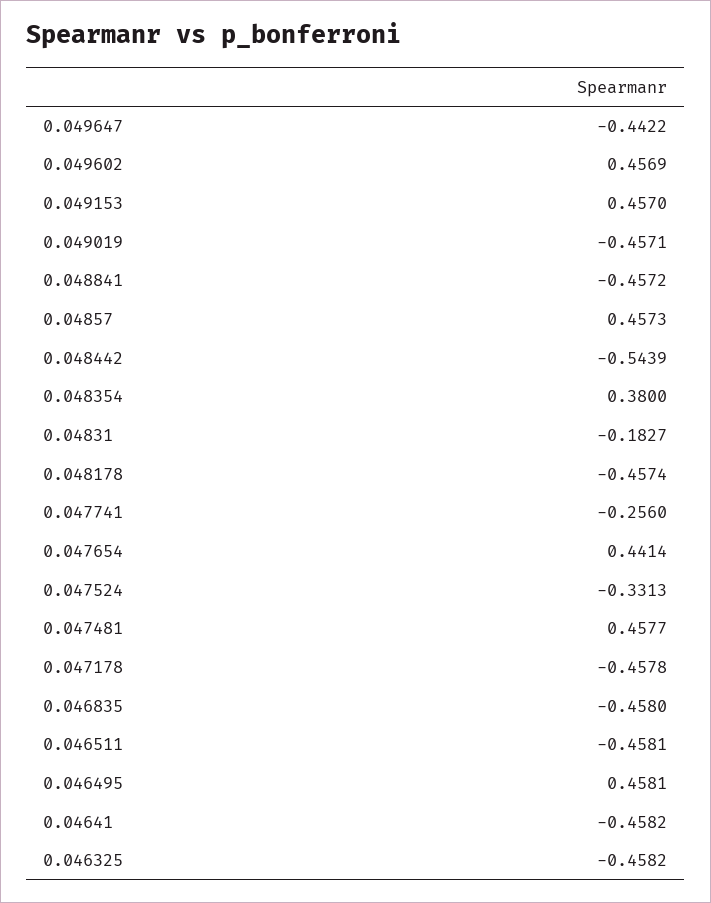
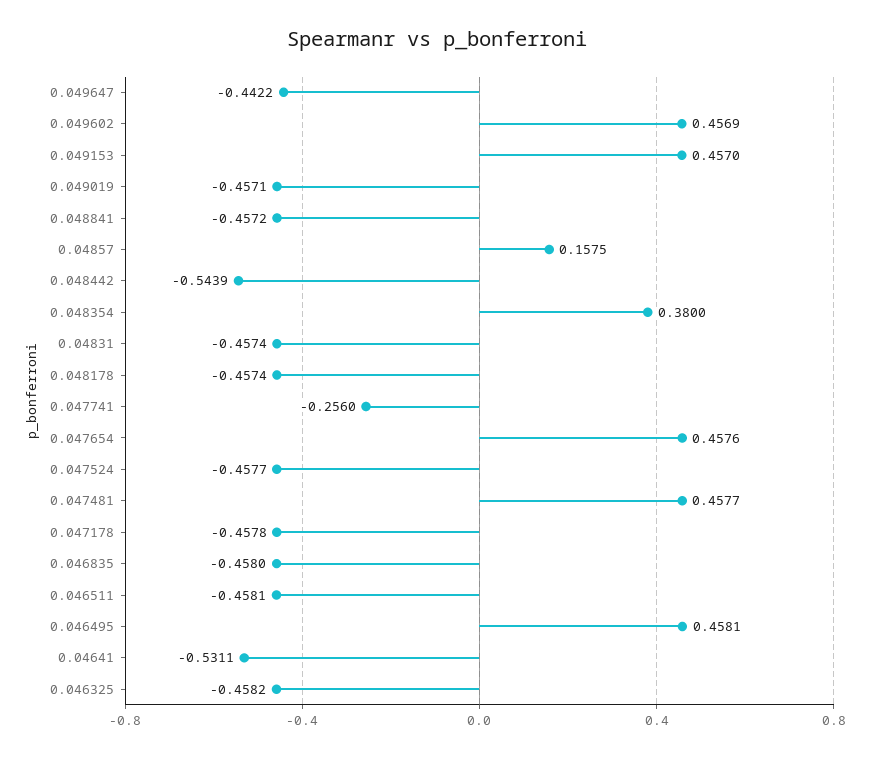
  {
    "0.049647": -0.4422,
    "0.049602": 0.4569,
    "0.049153": 0.457,
    "0.049019": -0.4571,
    "0.048841": -0.4572,
-   "0.04857": 0.4573,
+   "0.04857": 0.1575,
    "0.048442": -0.5439,
    "0.048354": 0.38,
-   "0.04831": -0.1827,
+   "0.04831": -0.4574,
    "0.048178": -0.4574,
    "0.047741": -0.256,
-   "0.047654": 0.4414,
+   "0.047654": 0.4576,
-   "0.047524": -0.3313,
+   "0.047524": -0.4577,
    "0.047481": 0.4577,
    "0.047178": -0.4578,
    "0.046835": -0.458,
    "0.046511": -0.4581,
    "0.046495": 0.4581,
-   "0.04641": -0.4582,
+   "0.04641": -0.5311,
    "0.046325": -0.4582
  }

